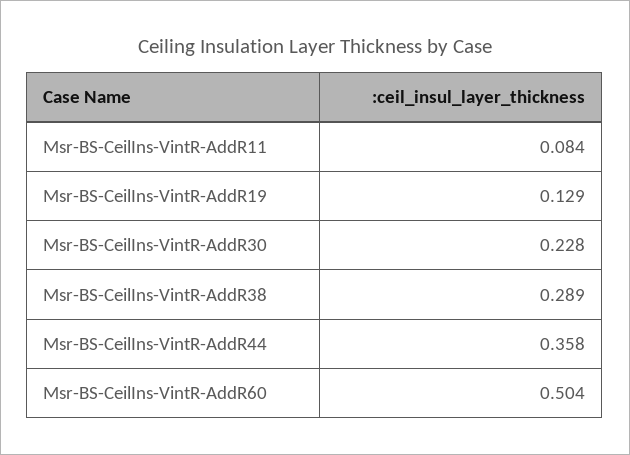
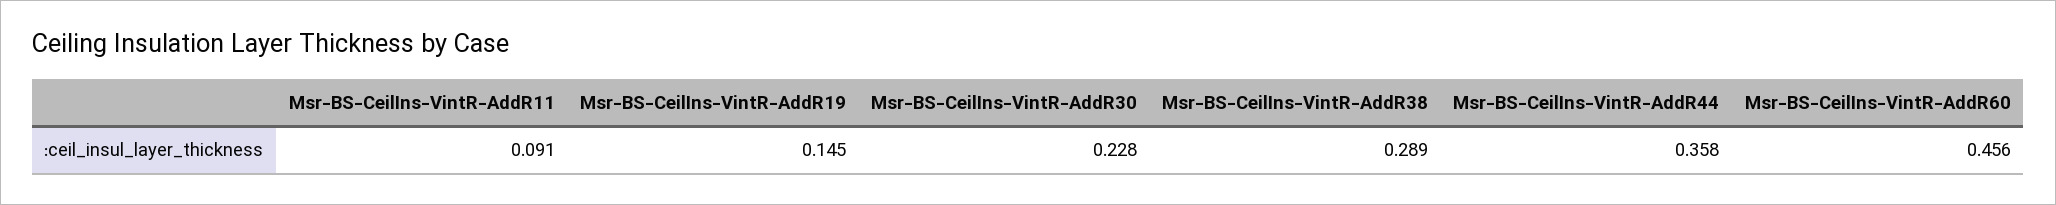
  {
-   "Msr-BS-CeilIns-VintR-AddR11": 0.084,
+   "Msr-BS-CeilIns-VintR-AddR11": 0.091,
-   "Msr-BS-CeilIns-VintR-AddR19": 0.129,
+   "Msr-BS-CeilIns-VintR-AddR19": 0.145,
    "Msr-BS-CeilIns-VintR-AddR30": 0.228,
    "Msr-BS-CeilIns-VintR-AddR38": 0.289,
    "Msr-BS-CeilIns-VintR-AddR44": 0.358,
-   "Msr-BS-CeilIns-VintR-AddR60": 0.504
+   "Msr-BS-CeilIns-VintR-AddR60": 0.456
  }

